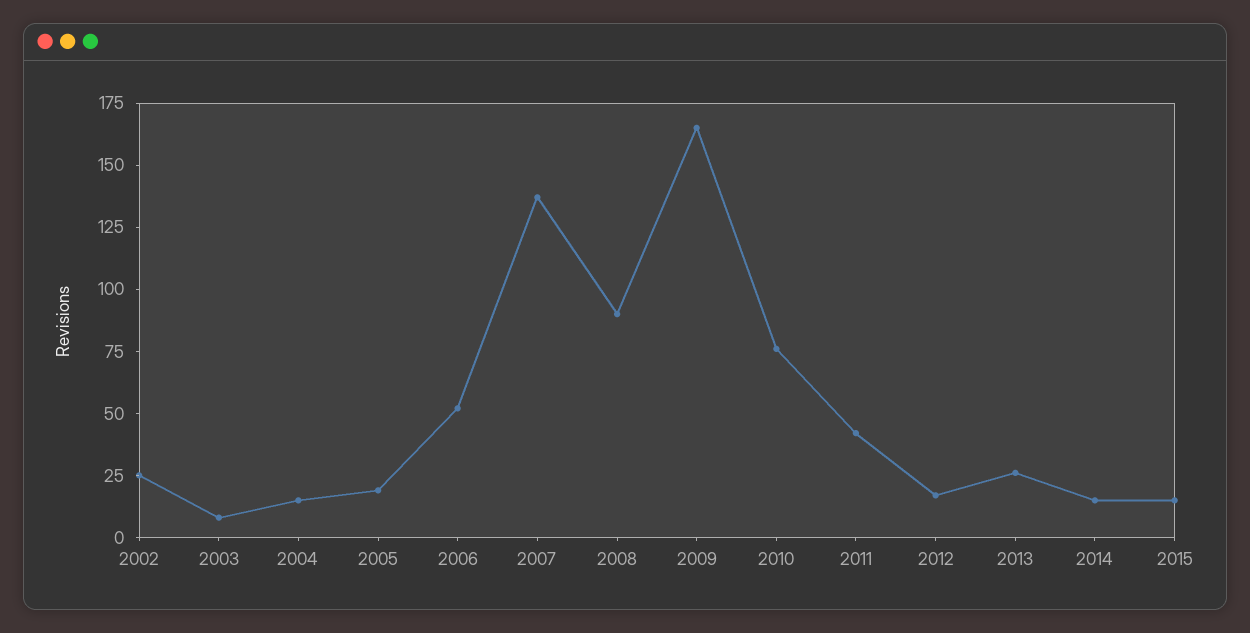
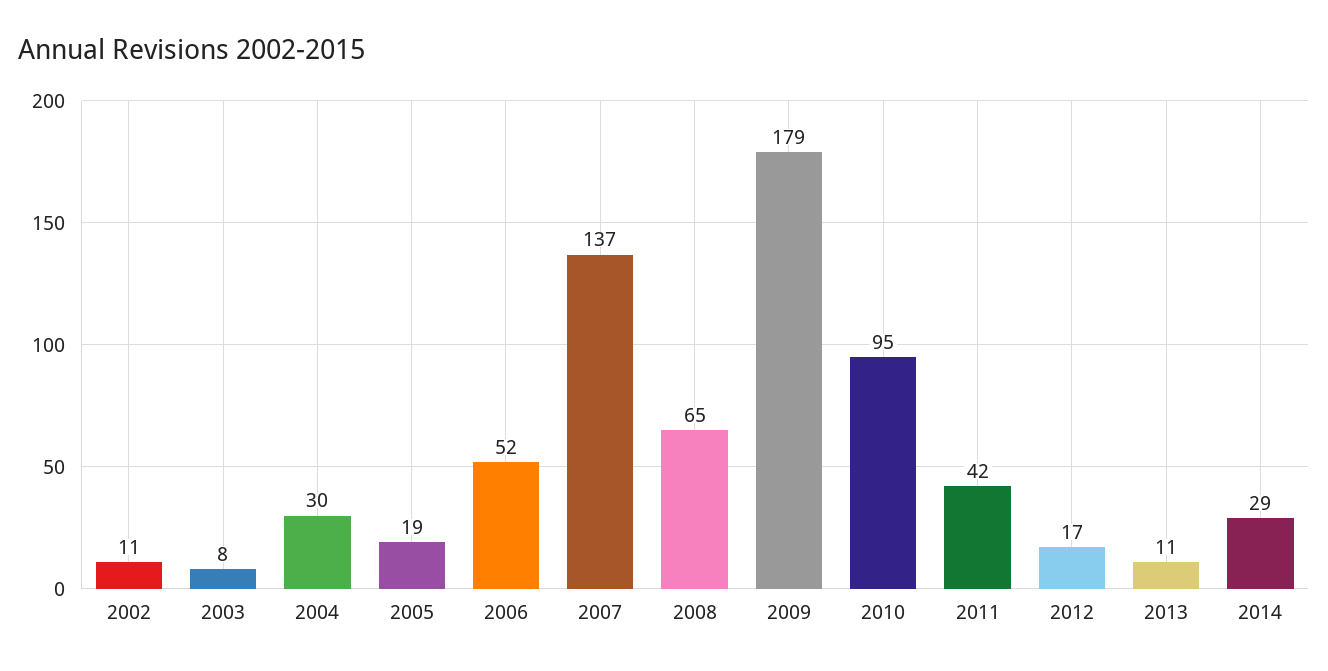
  {
-   "2002": 25,
+   "2002": 11,
    "2003": 8,
-   "2004": 15,
+   "2004": 30,
    "2005": 19,
    "2006": 52,
    "2007": 137,
-   "2008": 90,
+   "2008": 65,
-   "2009": 165,
+   "2009": 179,
-   "2010": 75,
+   "2010": 95,
    "2011": 42,
    "2012": 17,
-   "2013": 25,
+   "2013": 11,
-   "2014": 15,
+   "2014": 29
-   "2015": 15
  }

